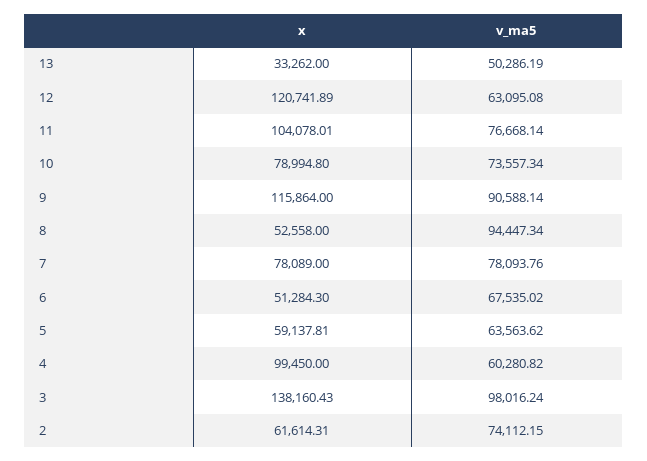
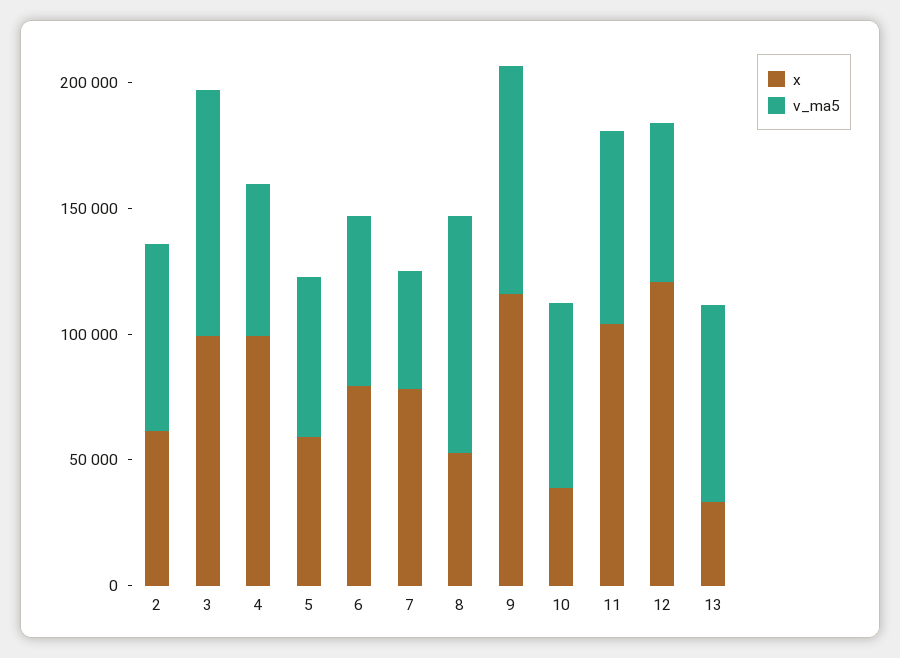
  {
    "x": {
      "13": 33262,
      "12": 120741.89,
      "11": 104078.01,
-     "10": 78994.8,
+     "10": 40000,
      "9": 115864,
      "8": 52558,
      "7": 78089,
-     "6": 51284.3,
+     "6": 80000,
      "5": 59137.81,
      "4": 99450,
-     "3": 138160.43,
+     "3": 100000,
      "2": 61614.31
    },
    "v_ma5": {
-     "13": 50286.19,
+     "13": 80000,
      "12": 63095.08,
      "11": 76668.14,
      "10": 73557.34,
      "9": 90588.14,
      "8": 94447.34,
-     "7": 78093.76,
+     "7": 50000,
      "6": 67535.02,
      "5": 63563.62,
      "4": 60280.82,
      "3": 98016.24,
      "2": 74112.15
    }
  }

